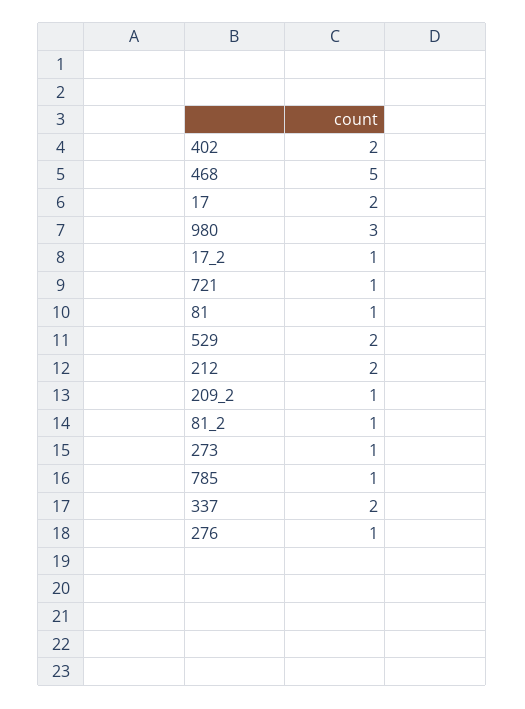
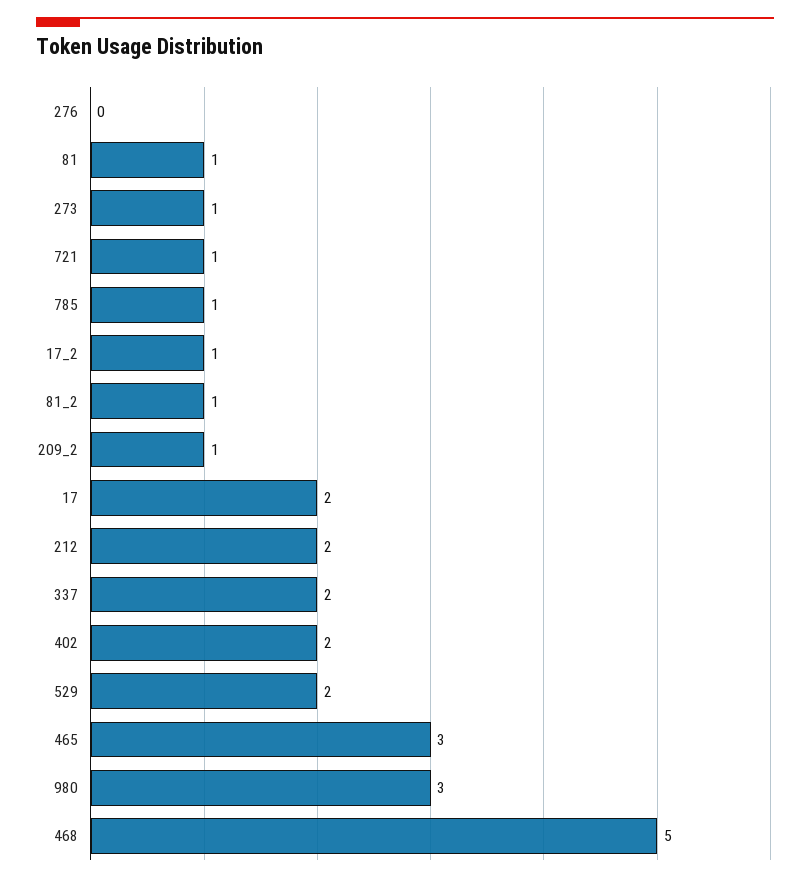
  {
    "402": 2,
    "468": 5,
    "17": 2,
    "980": 3,
    "17_2": 1,
    "721": 1,
    "81": 1,
    "529": 2,
    "212": 2,
    "209_2": 1,
    "81_2": 1,
    "273": 1,
    "785": 1,
    "337": 2,
-   "276": 1
+   "276": 0,
+   "465": 3
  }

